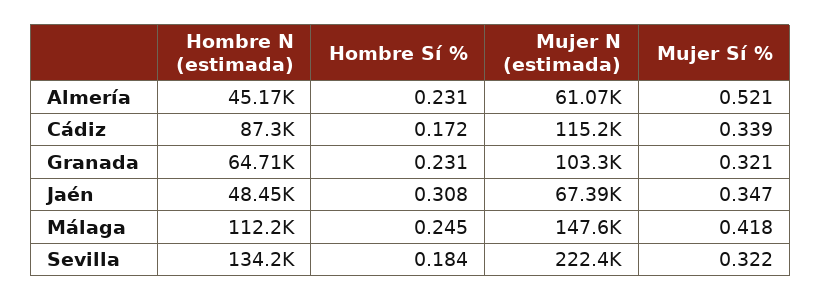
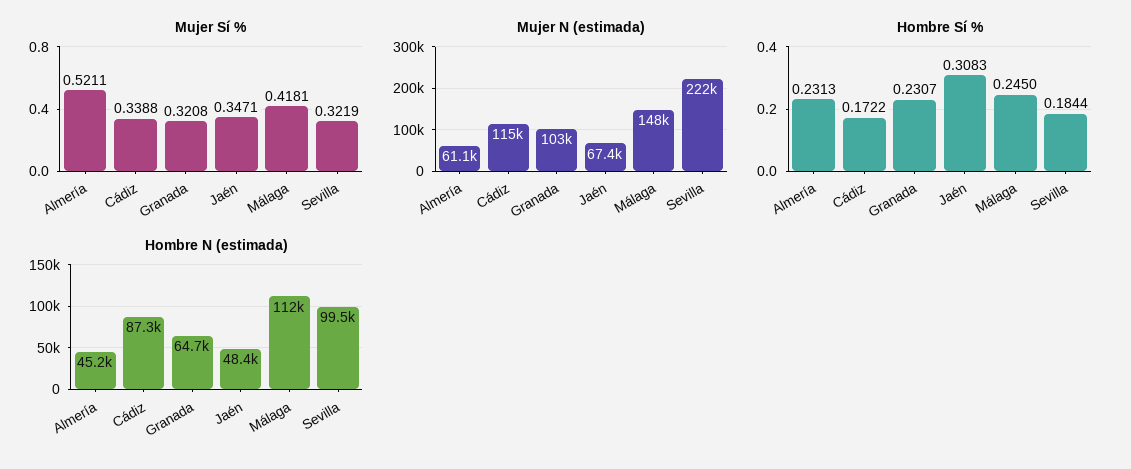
  {
    "Hombre N (estimada)": {
      "Almería": 45170,
      "Cádiz": 87300,
      "Granada": 64710,
      "Jaén": 48450,
      "Málaga": 112200,
-     "Sevilla": 134200
+     "Sevilla": 99500
    },
    "Hombre Sí %": {
      "Almería": 0.2313,
      "Cádiz": 0.1722,
      "Granada": 0.2307,
      "Jaén": 0.3083,
      "Málaga": 0.245,
      "Sevilla": 0.1844
    },
    "Mujer N (estimada)": {
      "Almería": 61070,
      "Cádiz": 115200,
      "Granada": 103300,
      "Jaén": 67390,
      "Málaga": 147600,
      "Sevilla": 222400
    },
    "Mujer Sí %": {
      "Almería": 0.5211,
      "Cádiz": 0.3388,
      "Granada": 0.3208,
      "Jaén": 0.3471,
      "Málaga": 0.4181,
      "Sevilla": 0.3219
    }
  }

